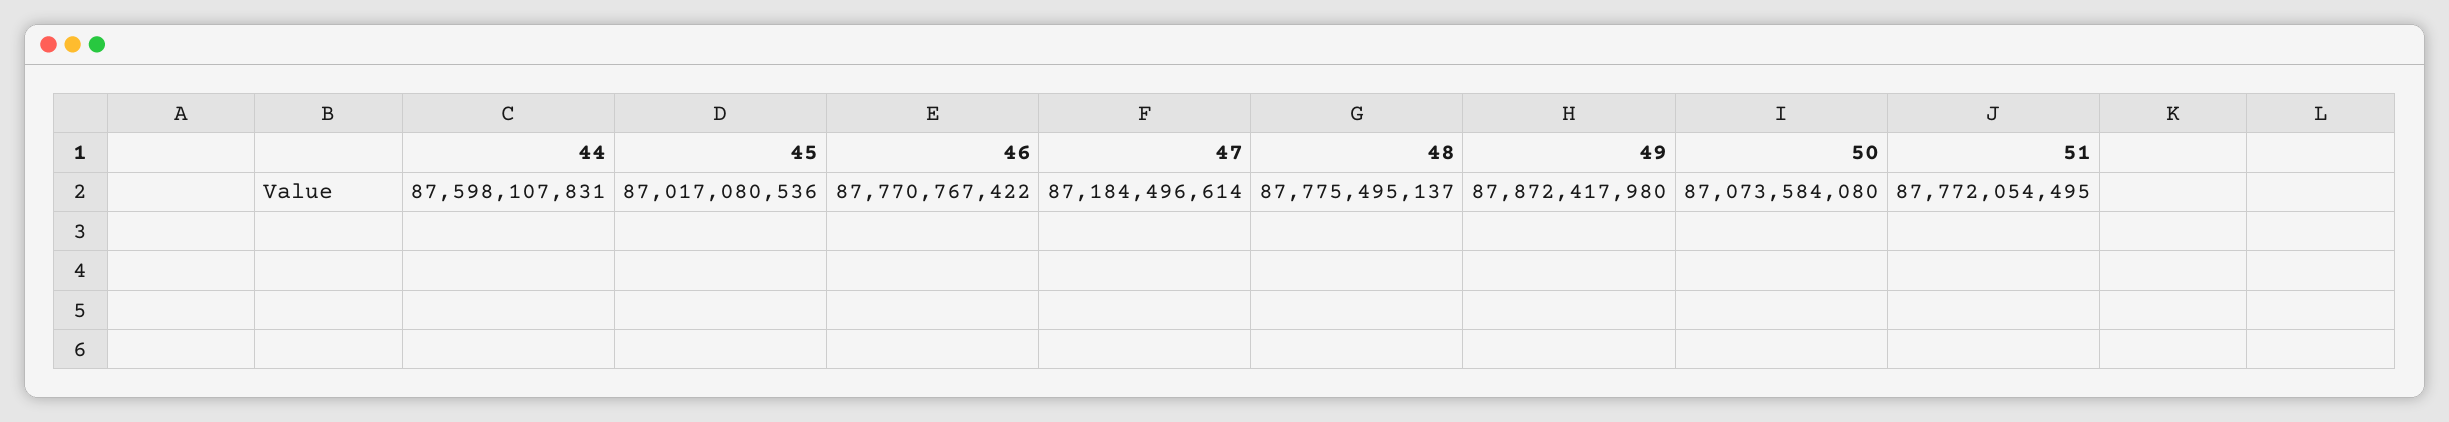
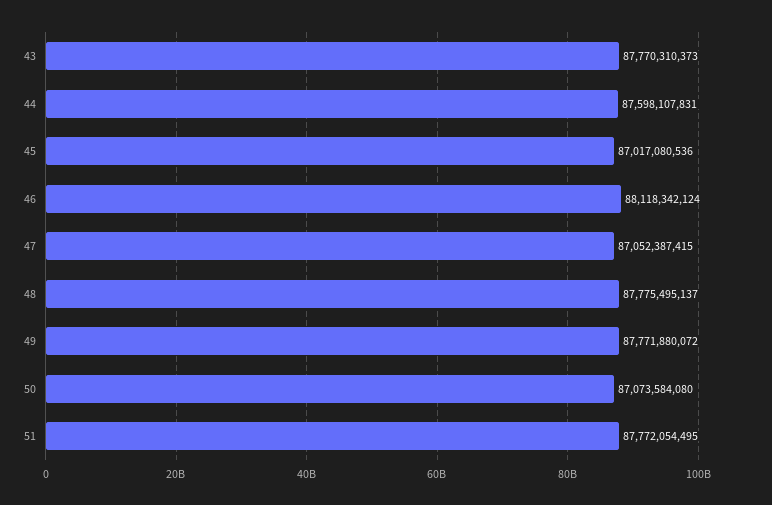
  {
    "44": 87598107831,
    "45": 87017080536,
-   "46": 87770767422,
+   "46": 88118342124,
-   "47": 87184496614,
+   "47": 87052387415,
    "48": 87775495137,
-   "49": 87872417980,
+   "49": 87771880072,
    "50": 87073584080,
-   "51": 87772054495
+   "51": 87772054495,
+   "43": 87770310373
  }

